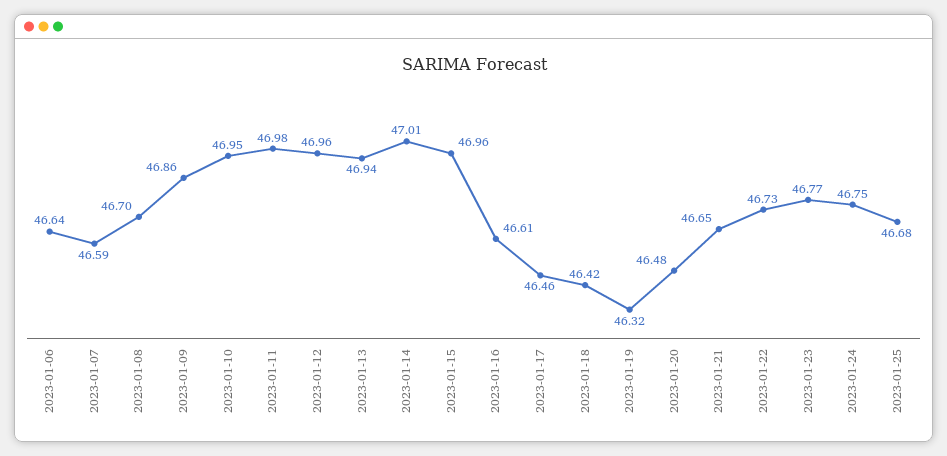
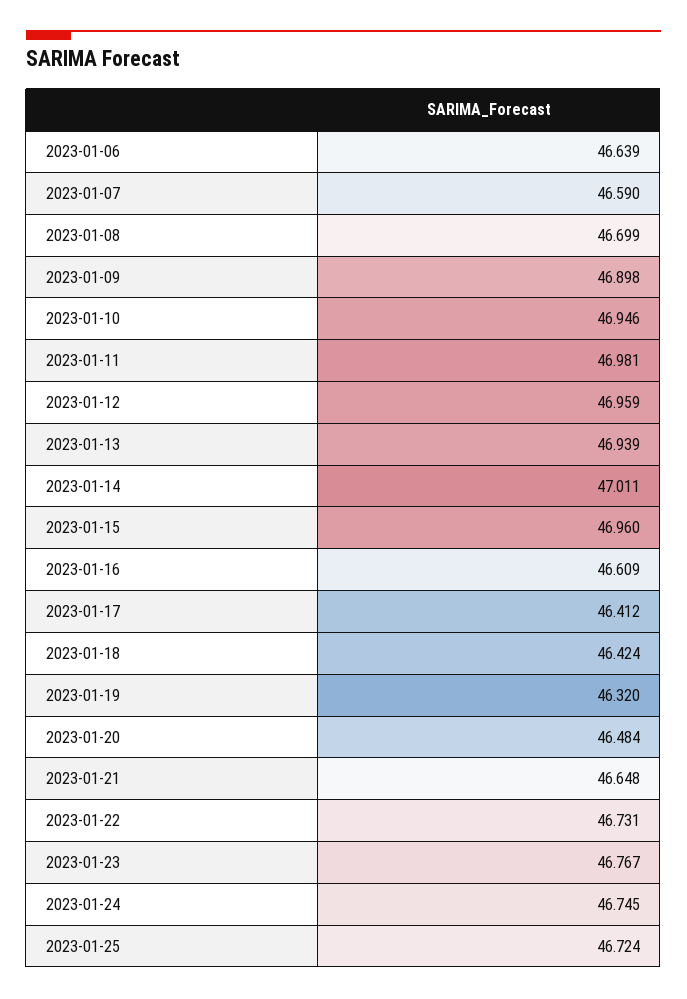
  {
    "2023-01-06": 46.639,
    "2023-01-07": 46.59,
    "2023-01-08": 46.699,
-   "2023-01-09": 46.86,
+   "2023-01-09": 46.898,
    "2023-01-10": 46.946,
    "2023-01-11": 46.981,
    "2023-01-12": 46.959,
    "2023-01-13": 46.939,
    "2023-01-14": 47.011,
    "2023-01-15": 46.96,
    "2023-01-16": 46.609,
-   "2023-01-17": 46.46,
+   "2023-01-17": 46.412,
    "2023-01-18": 46.424,
    "2023-01-19": 46.32,
    "2023-01-20": 46.484,
    "2023-01-21": 46.648,
    "2023-01-22": 46.731,
    "2023-01-23": 46.767,
    "2023-01-24": 46.745,
-   "2023-01-25": 46.68
+   "2023-01-25": 46.724
  }

